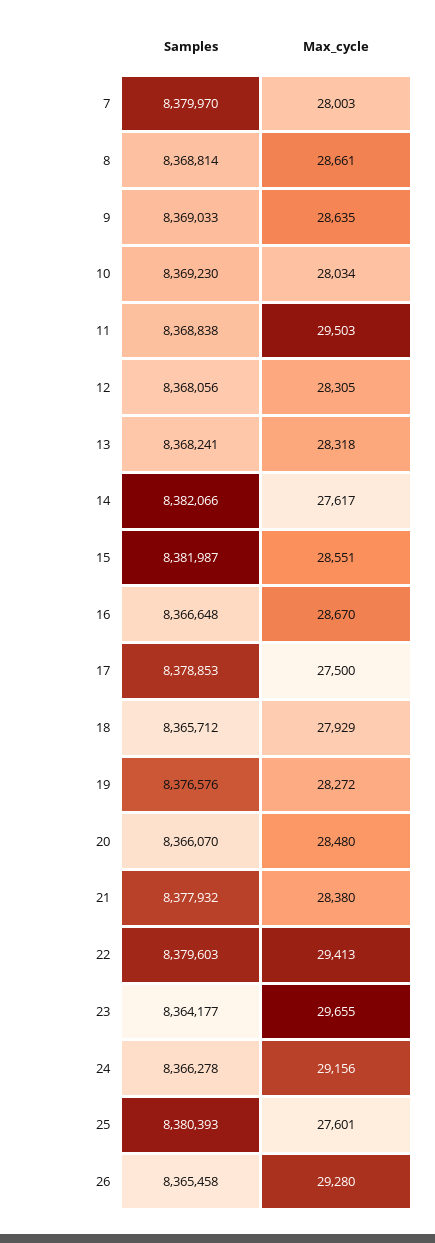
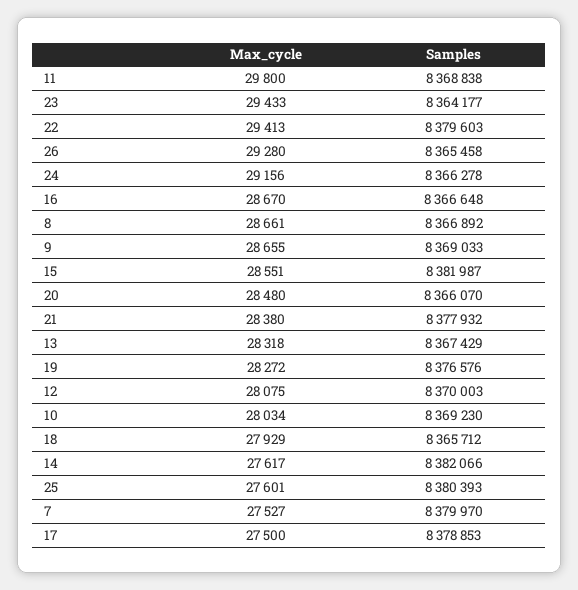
  {
    "Samples": {
      "7": 8379970,
-     "8": 8368814,
+     "8": 8366892,
      "9": 8369033,
      "10": 8369230,
      "11": 8368838,
-     "12": 8368056,
+     "12": 8370003,
-     "13": 8368241,
+     "13": 8367429,
      "14": 8382066,
      "15": 8381987,
      "16": 8366648,
      "17": 8378853,
      "18": 8365712,
      "19": 8376576,
      "20": 8366070,
      "21": 8377932,
      "22": 8379603,
      "23": 8364177,
      "24": 8366278,
      "25": 8380393,
      "26": 8365458
    },
    "Max_cycle": {
-     "7": 28003,
+     "7": 27527,
      "8": 28661,
-     "9": 28635,
+     "9": 28655,
      "10": 28034,
-     "11": 29503,
+     "11": 29800,
-     "12": 28305,
+     "12": 28075,
      "13": 28318,
      "14": 27617,
      "15": 28551,
      "16": 28670,
      "17": 27500,
      "18": 27929,
      "19": 28272,
      "20": 28480,
      "21": 28380,
      "22": 29413,
-     "23": 29655,
+     "23": 29433,
      "24": 29156,
      "25": 27601,
      "26": 29280
    }
  }

